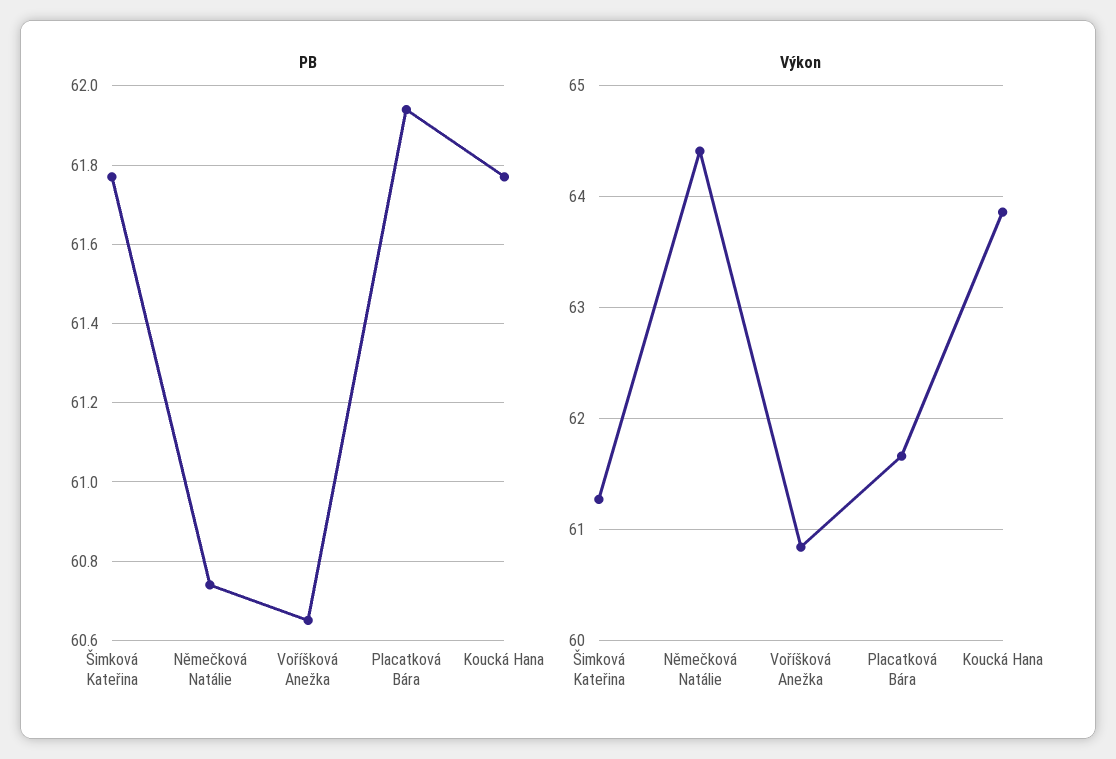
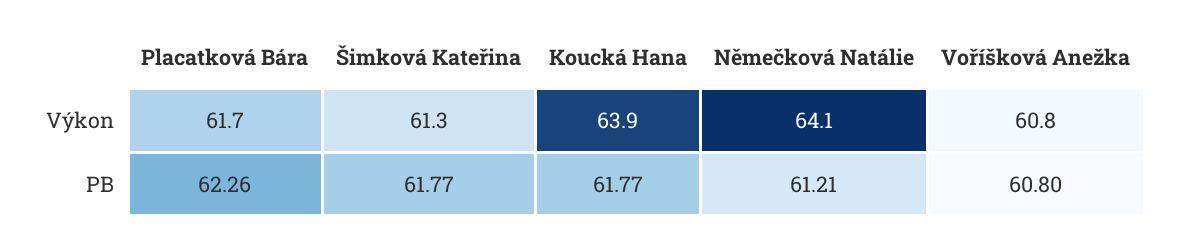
  {
    "PB": {
      "Šimková Kateřina": 61.77,
-     "Němečková Natálie": 60.75,
+     "Němečková Natálie": 61.21,
-     "Voříšková Anežka": 60.65,
+     "Voříšková Anežka": 60.8,
-     "Placatková Bára": 61.95,
+     "Placatková Bára": 62.26,
      "Koucká Hana": 61.77
    },
    "Výkon": {
      "Šimková Kateřina": 61.3,
-     "Němečková Natálie": 64.4,
+     "Němečková Natálie": 64.1,
      "Voříšková Anežka": 60.8,
      "Placatková Bára": 61.7,
      "Koucká Hana": 63.9
    }
  }

